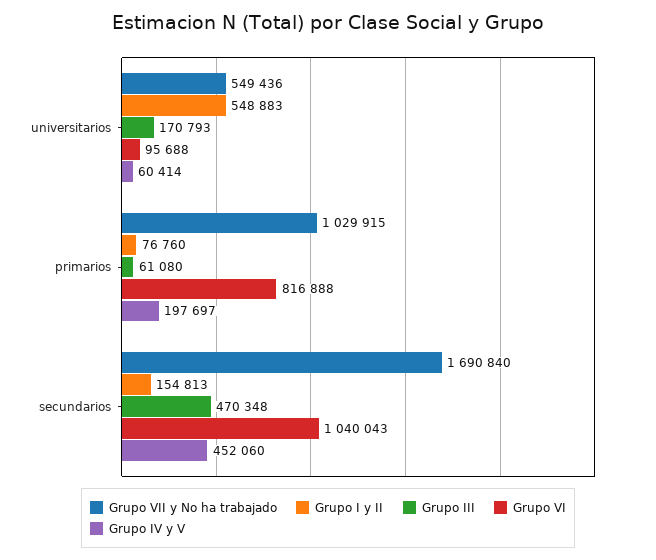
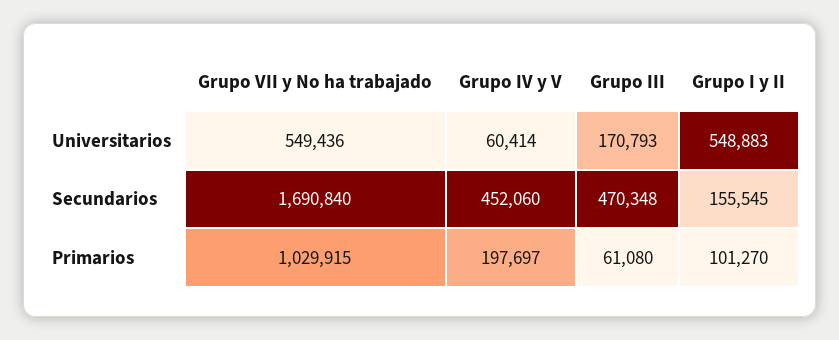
  {
    "Grupo VII y No ha trabajado": {
      "universitarios": 549436,
      "primarios": 1029915,
      "secundarios": 1690840
    },
    "Grupo I y II": {
      "universitarios": 548883,
-     "primarios": 76760,
+     "primarios": 101270,
-     "secundarios": 154813
+     "secundarios": 155545
    },
    "Grupo III": {
      "universitarios": 170793,
      "primarios": 61080,
      "secundarios": 470348
    },
-   "Grupo VI": {
-     "universitarios": 95688,
-     "primarios": 816888,
-     "secundarios": 1040043
-   },
    "Grupo IV y V": {
      "universitarios": 60414,
      "primarios": 197697,
      "secundarios": 452060
    }
  }

